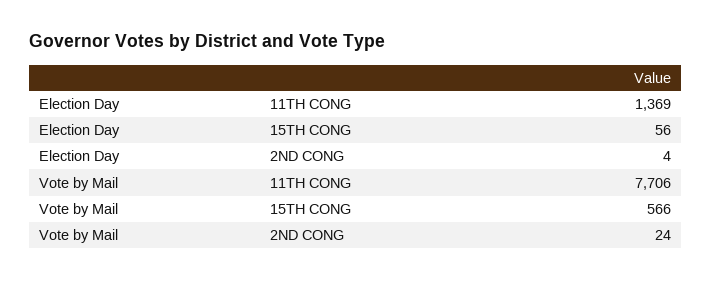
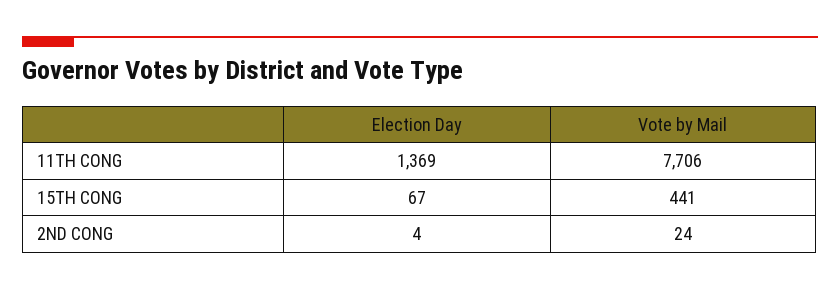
  {
    "Election Day": {
      "11TH CONG": 1369,
-     "15TH CONG": 56,
+     "15TH CONG": 67,
      "2ND CONG": 4
    },
    "Vote by Mail": {
      "11TH CONG": 7706,
-     "15TH CONG": 566,
+     "15TH CONG": 441,
      "2ND CONG": 24
    }
  }

